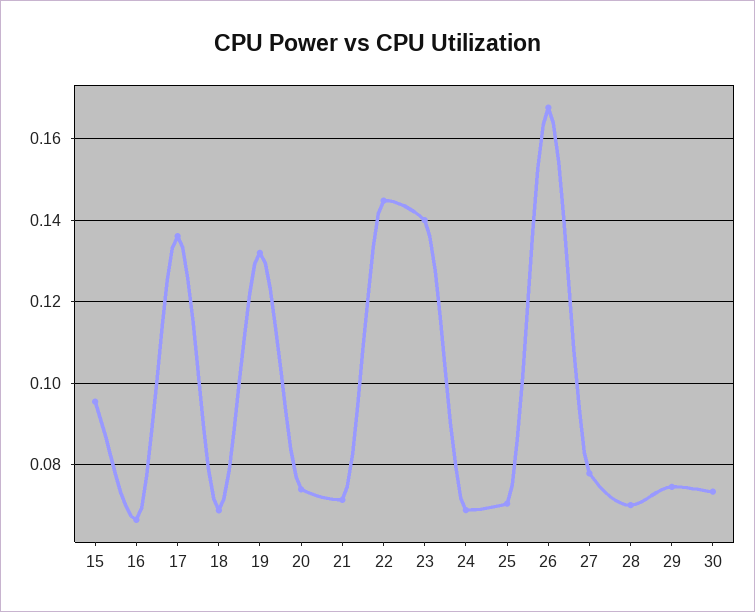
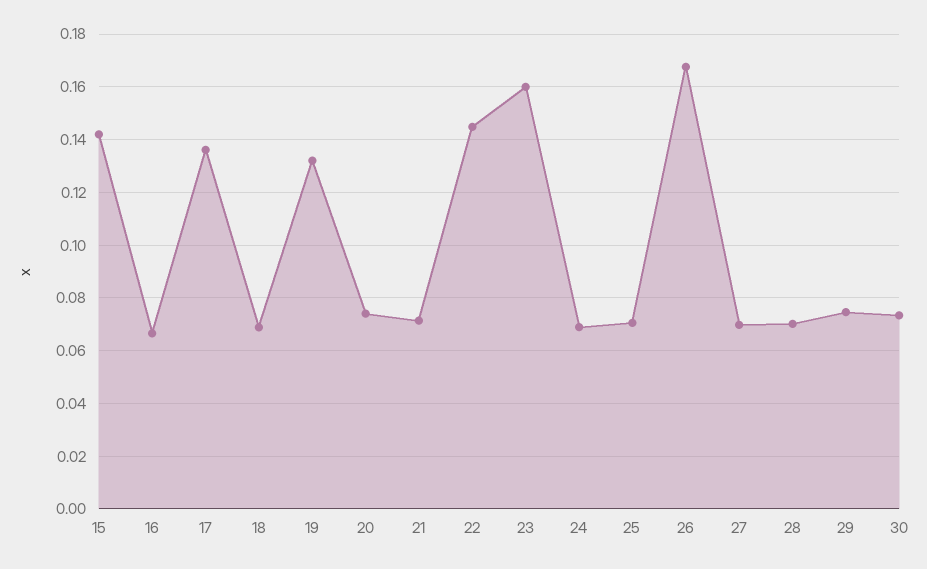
  {
-   "15": 0.096,
+   "15": 0.1425,
    "16": 0.066,
    "17": 0.136,
    "18": 0.068,
    "19": 0.132,
    "20": 0.074,
    "21": 0.072,
    "22": 0.144,
-   "23": 0.14,
+   "23": 0.16,
    "24": 0.068,
    "25": 0.07,
    "26": 0.168,
-   "27": 0.078,
+   "27": 0.07,
    "28": 0.07,
    "29": 0.074,
    "30": 0.074
  }

